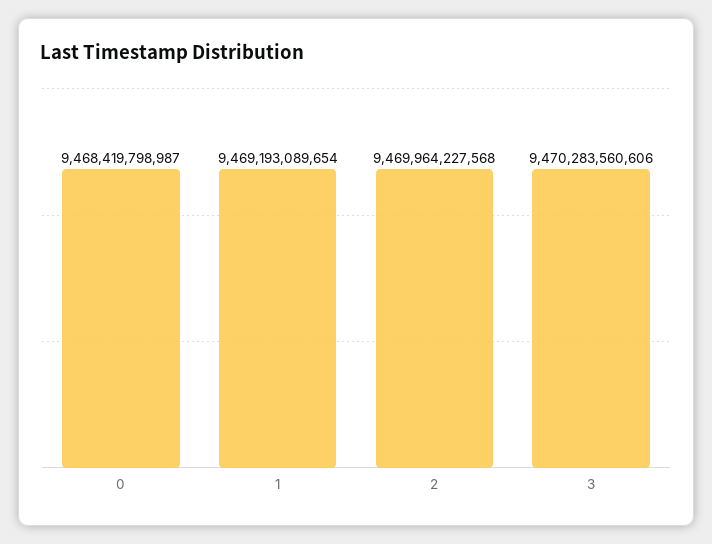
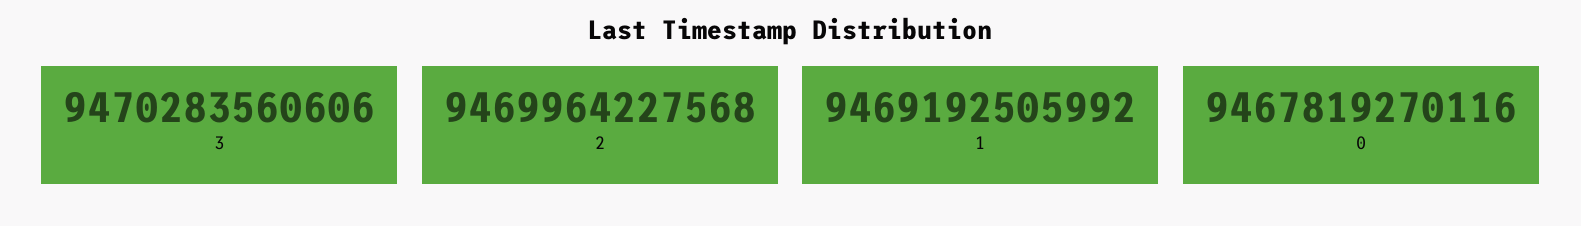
  {
-   "0": 9468419798987,
+   "0": 9467819270116,
-   "1": 9469193089654,
+   "1": 9469192505992,
    "2": 9469964227568,
    "3": 9470283560606
  }

